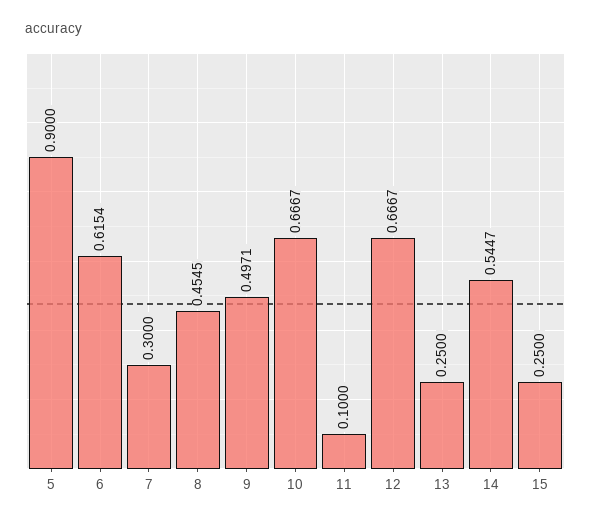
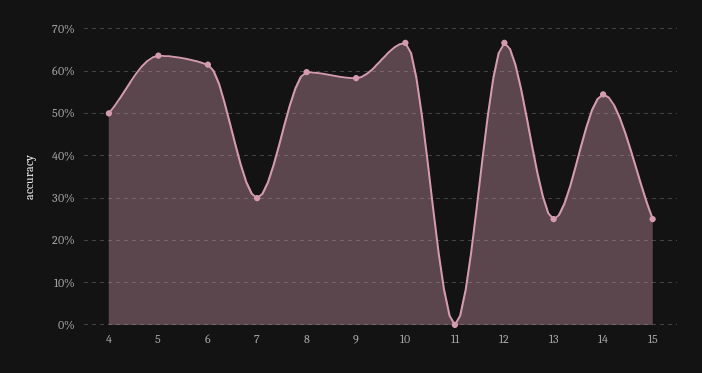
  {
-   "5": 0.9,
+   "5": 0.64,
    "6": 0.6154,
    "7": 0.3,
-   "8": 0.4545,
+   "8": 0.6,
-   "9": 0.4971,
+   "9": 0.58,
    "10": 0.6667,
-   "11": 0.1,
+   "11": 0,
    "12": 0.6667,
    "13": 0.25,
    "14": 0.5447,
-   "15": 0.25
+   "15": 0.25,
+   "4": 0.5
  }

